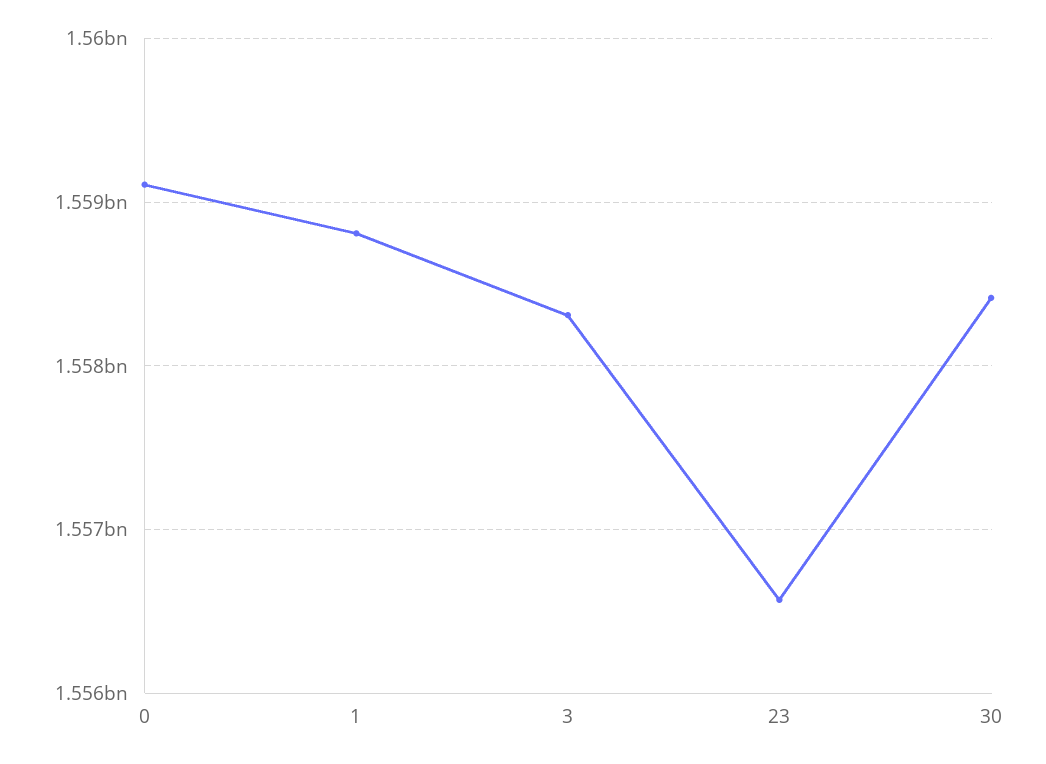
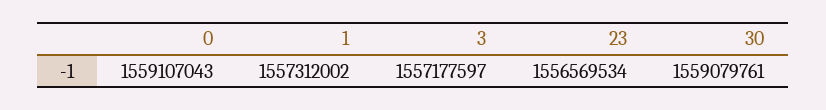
  {
    "0": 1559107043,
-   "1": 1558800000,
+   "1": 1557312002,
-   "3": 1558300000,
+   "3": 1557177597,
    "23": 1556569534,
-   "30": 1558400000
+   "30": 1559079761
  }

